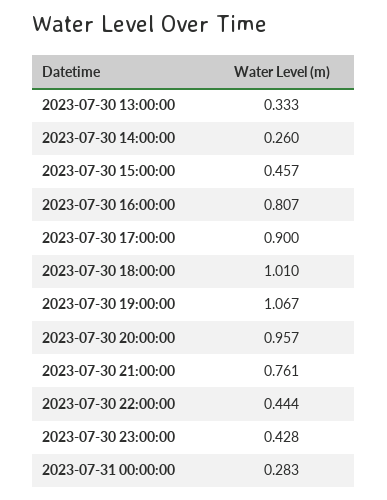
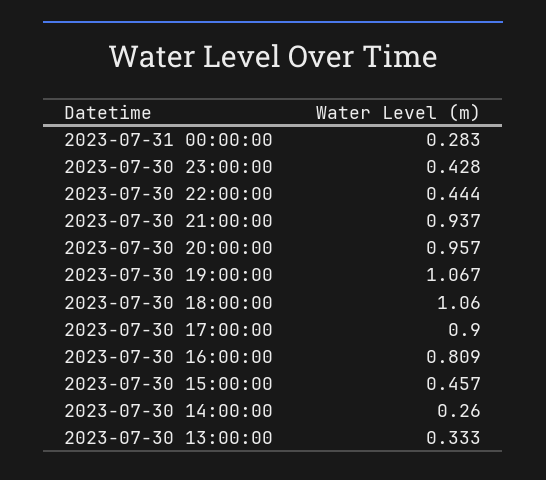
  {
    "2023-07-30 13:00:00": 0.333,
    "2023-07-30 14:00:00": 0.26,
    "2023-07-30 15:00:00": 0.457,
-   "2023-07-30 16:00:00": 0.807,
+   "2023-07-30 16:00:00": 0.809,
    "2023-07-30 17:00:00": 0.9,
-   "2023-07-30 18:00:00": 1.01,
+   "2023-07-30 18:00:00": 1.06,
    "2023-07-30 19:00:00": 1.067,
    "2023-07-30 20:00:00": 0.957,
-   "2023-07-30 21:00:00": 0.761,
+   "2023-07-30 21:00:00": 0.937,
    "2023-07-30 22:00:00": 0.444,
    "2023-07-30 23:00:00": 0.428,
    "2023-07-31 00:00:00": 0.283
  }

